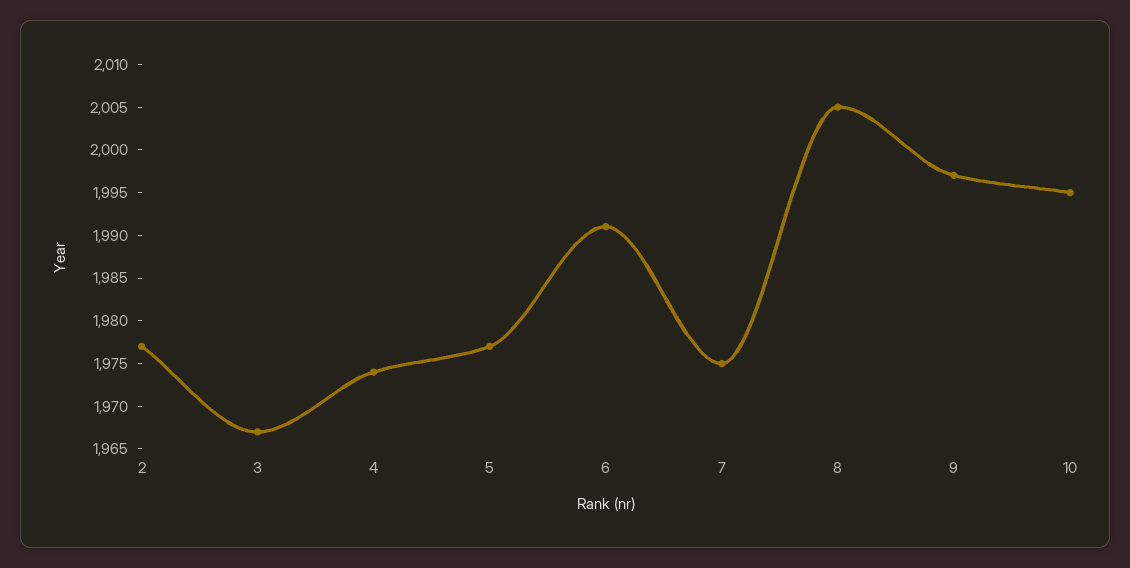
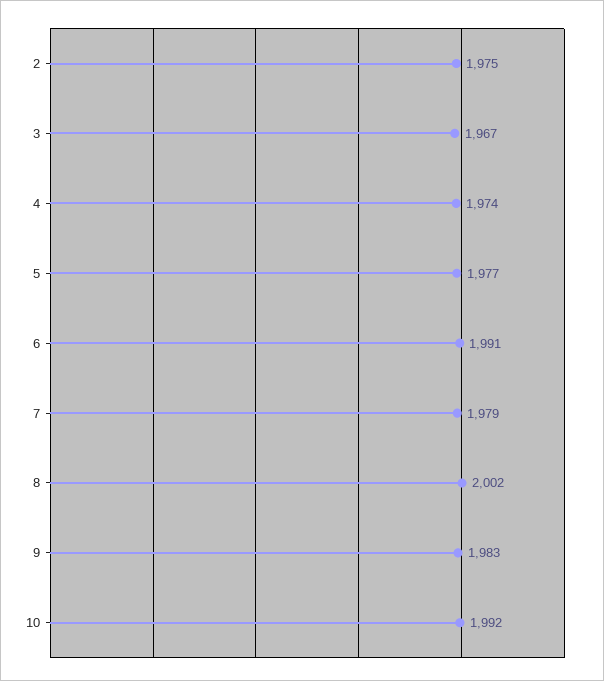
  {
-   "2": 1977,
+   "2": 1975,
    "3": 1967,
    "4": 1974,
    "5": 1977,
    "6": 1991,
-   "7": 1975,
+   "7": 1979,
-   "8": 2005,
+   "8": 2002,
-   "9": 1997,
+   "9": 1983,
-   "10": 1995
+   "10": 1992
  }

